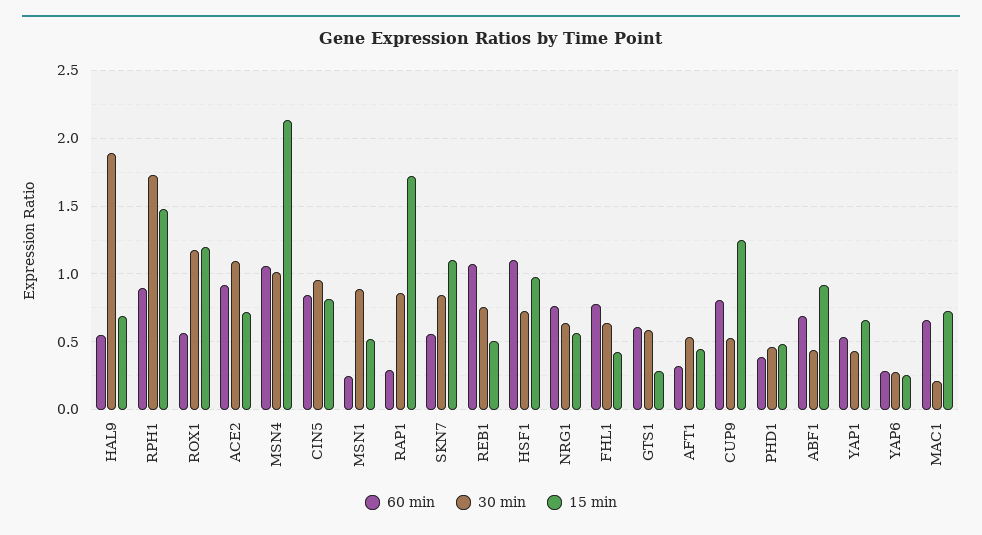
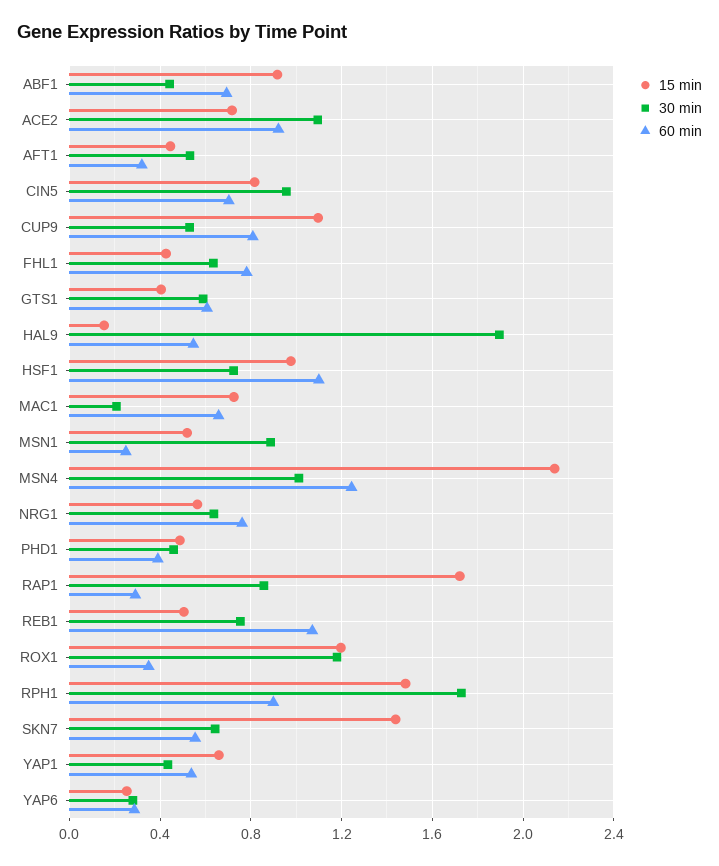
  {
    "60 min": {
      "HAL9": 0.55,
      "RPH1": 0.9,
-     "ROX1": 0.55,
+     "ROX1": 0.35,
      "ACE2": 0.9,
-     "MSN4": 1.05,
+     "MSN4": 1.25,
-     "CIN5": 0.85,
+     "CIN5": 0.7,
      "MSN1": 0.25,
      "RAP1": 0.3,
      "SKN7": 0.55,
      "REB1": 1.05,
      "HSF1": 1.1,
      "NRG1": 0.75,
      "FHL1": 0.8,
      "GTS1": 0.6,
      "AFT1": 0.3,
      "CUP9": 0.8,
      "PHD1": 0.4,
      "ABF1": 0.7,
      "YAP1": 0.55,
      "YAP6": 0.3,
      "MAC1": 0.65
    },
    "30 min": {
      "HAL9": 1.9,
      "RPH1": 1.75,
      "ROX1": 1.2,
      "ACE2": 1.1,
      "MSN4": 1,
      "CIN5": 0.95,
      "MSN1": 0.9,
      "RAP1": 0.85,
-     "SKN7": 0.85,
+     "SKN7": 0.65,
      "REB1": 0.75,
      "HSF1": 0.7,
      "NRG1": 0.65,
      "FHL1": 0.65,
      "GTS1": 0.6,
      "AFT1": 0.55,
      "CUP9": 0.55,
      "PHD1": 0.45,
      "ABF1": 0.45,
      "YAP1": 0.45,
      "YAP6": 0.3,
      "MAC1": 0.2
    },
    "15 min": {
-     "HAL9": 0.7,
+     "HAL9": 0.15,
      "RPH1": 1.5,
      "ROX1": 1.2,
      "ACE2": 0.7,
      "MSN4": 2.15,
      "CIN5": 0.8,
      "MSN1": 0.5,
      "RAP1": 1.7,
-     "SKN7": 1.1,
+     "SKN7": 1.45,
      "REB1": 0.5,
      "HSF1": 1,
      "NRG1": 0.55,
      "FHL1": 0.45,
-     "GTS1": 0.3,
+     "GTS1": 0.4,
      "AFT1": 0.45,
-     "CUP9": 1.25,
+     "CUP9": 1.1,
      "PHD1": 0.5,
      "ABF1": 0.9,
      "YAP1": 0.65,
      "YAP6": 0.25,
      "MAC1": 0.75
    }
  }

